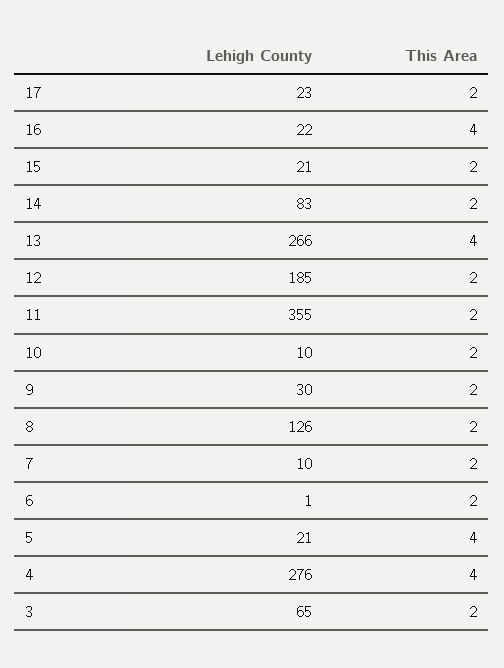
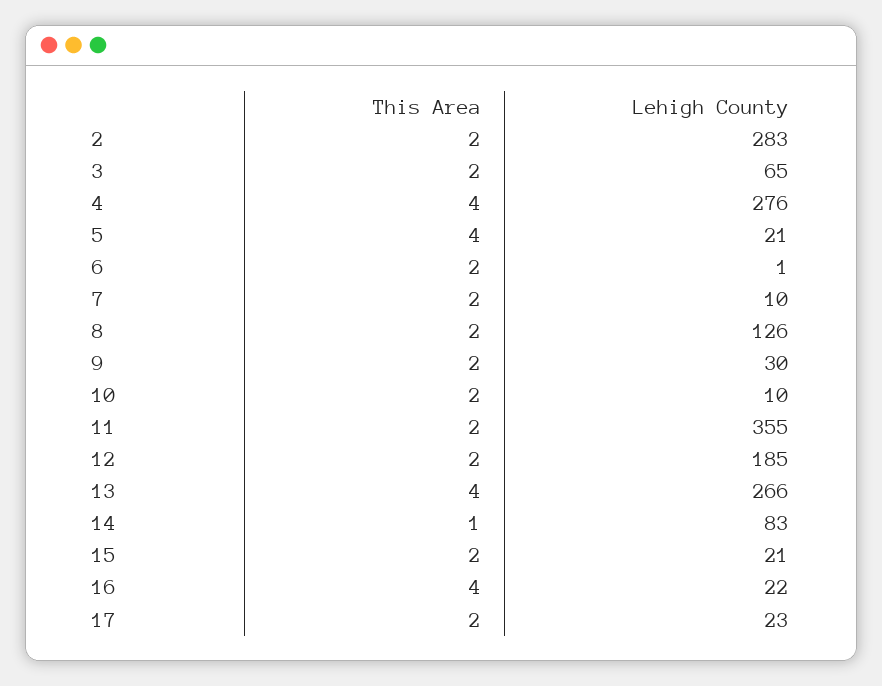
  {
    "Lehigh County": {
      "17": 23,
      "16": 22,
      "15": 21,
      "14": 83,
      "13": 266,
      "12": 185,
      "11": 355,
      "10": 10,
      "9": 30,
      "8": 126,
      "7": 10,
      "6": 1,
      "5": 21,
      "4": 276,
-     "3": 65
+     "3": 65,
+     "2": 283
    },
    "This Area": {
      "17": 2,
      "16": 4,
      "15": 2,
-     "14": 2,
+     "14": 1,
      "13": 4,
      "12": 2,
      "11": 2,
      "10": 2,
      "9": 2,
      "8": 2,
      "7": 2,
      "6": 2,
      "5": 4,
      "4": 4,
-     "3": 2
+     "3": 2,
+     "2": 2
    }
  }

